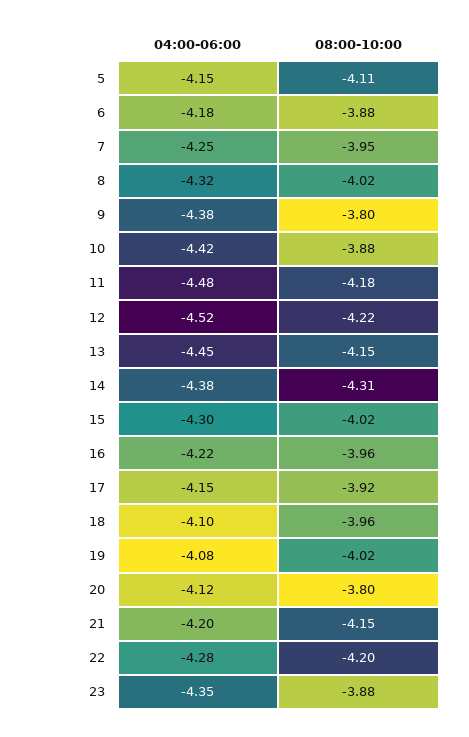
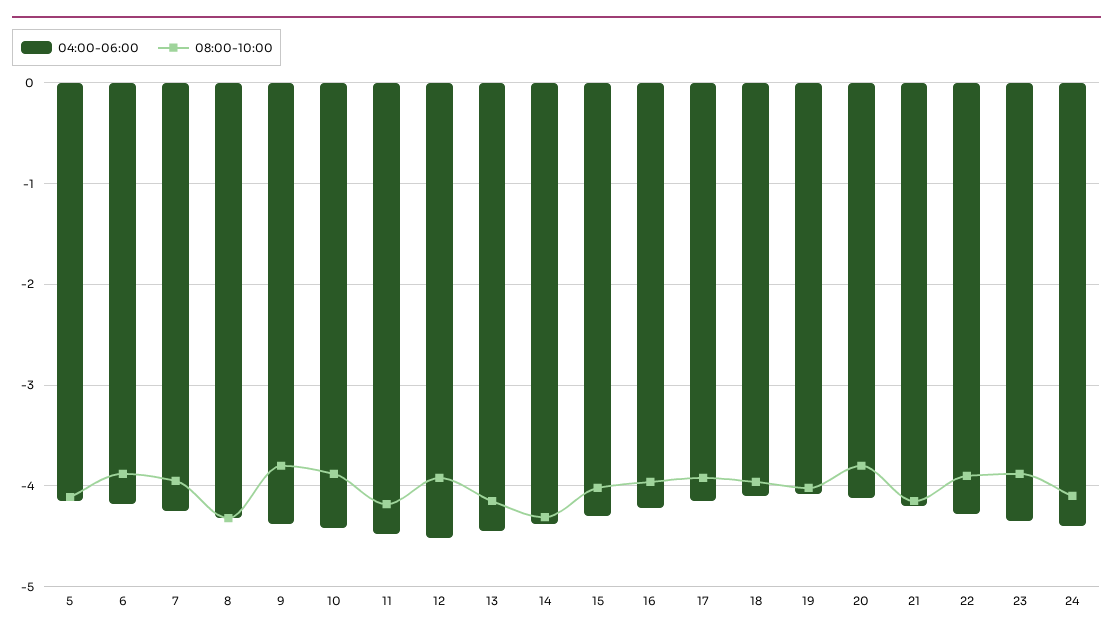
  {
    "04:00-06:00": {
      "5": -4.15,
      "6": -4.18,
      "7": -4.25,
      "8": -4.32,
      "9": -4.38,
      "10": -4.42,
      "11": -4.48,
      "12": -4.52,
      "13": -4.45,
      "14": -4.38,
      "15": -4.3,
      "16": -4.22,
      "17": -4.15,
      "18": -4.1,
      "19": -4.08,
      "20": -4.12,
      "21": -4.2,
      "22": -4.28,
-     "23": -4.35
+     "23": -4.35,
+     "24": -4.4
    },
    "08:00-10:00": {
      "5": -4.11,
      "6": -3.88,
      "7": -3.95,
-     "8": -4.02,
+     "8": -4.3,
      "9": -3.8,
      "10": -3.88,
      "11": -4.18,
-     "12": -4.22,
+     "12": -3.9,
      "13": -4.15,
      "14": -4.31,
      "15": -4.02,
      "16": -3.96,
      "17": -3.92,
      "18": -3.96,
      "19": -4.02,
      "20": -3.8,
      "21": -4.15,
-     "22": -4.2,
+     "22": -3.9,
-     "23": -3.88
+     "23": -3.88,
+     "24": -4.1
    }
  }

